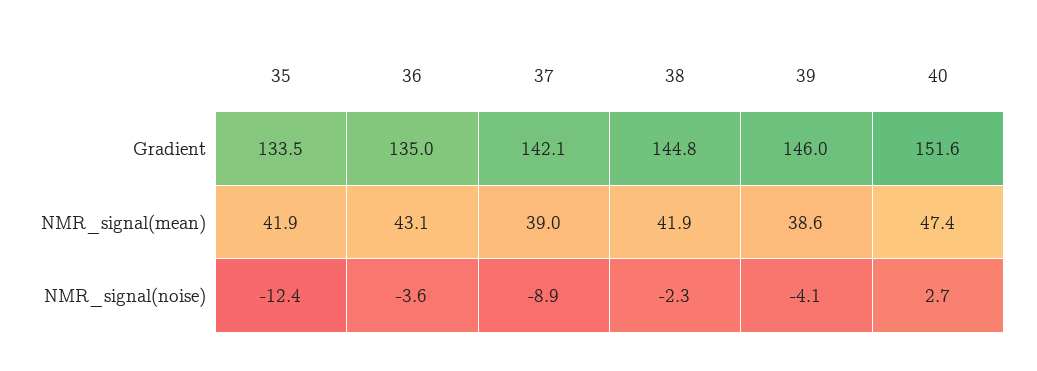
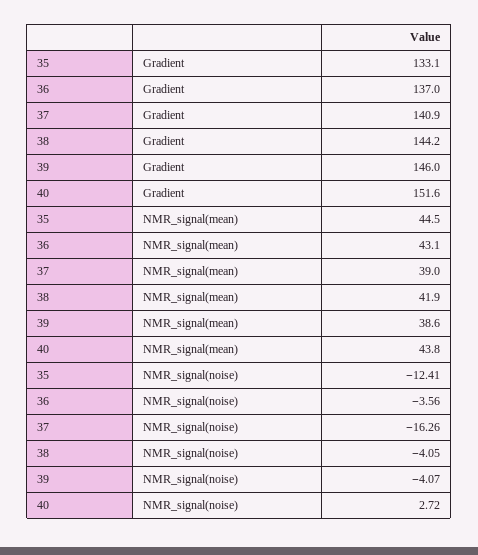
  {
    "35": {
-     "Gradient": 133.5,
+     "Gradient": 133.1,
-     "NMR_signal(mean)": 41.9,
+     "NMR_signal(mean)": 44.5,
      "NMR_signal(noise)": -12.41
    },
    "36": {
-     "Gradient": 135,
+     "Gradient": 137,
      "NMR_signal(mean)": 43.1,
      "NMR_signal(noise)": -3.56
    },
    "37": {
-     "Gradient": 142.1,
+     "Gradient": 140.9,
      "NMR_signal(mean)": 39,
-     "NMR_signal(noise)": -8.9
+     "NMR_signal(noise)": -16.26
    },
    "38": {
-     "Gradient": 144.8,
+     "Gradient": 144.2,
      "NMR_signal(mean)": 41.9,
-     "NMR_signal(noise)": -2.3
+     "NMR_signal(noise)": -4.05
    },
    "39": {
      "Gradient": 146,
      "NMR_signal(mean)": 38.6,
      "NMR_signal(noise)": -4.07
    },
    "40": {
      "Gradient": 151.6,
-     "NMR_signal(mean)": 47.4,
+     "NMR_signal(mean)": 43.8,
      "NMR_signal(noise)": 2.72
    }
  }

